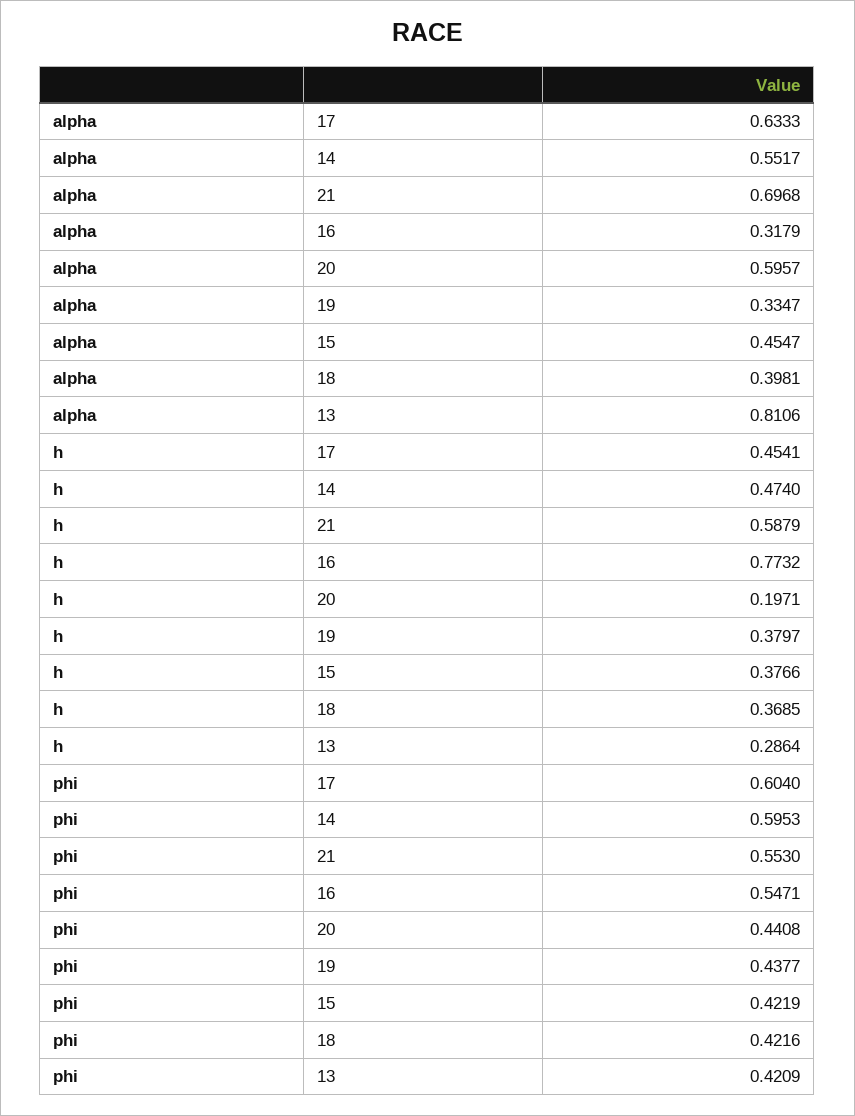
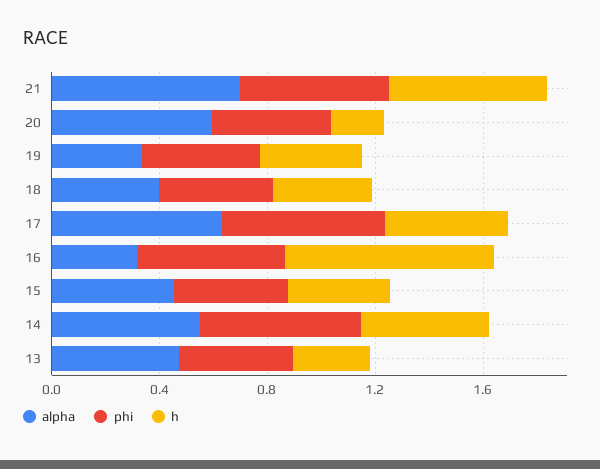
  {
    "alpha": {
      "17": 0.6333,
      "14": 0.5517,
      "21": 0.6968,
      "16": 0.3179,
      "20": 0.5957,
      "19": 0.3347,
      "15": 0.4547,
      "18": 0.3981,
-     "13": 0.8106
+     "13": 0.5
    },
    "h": {
      "17": 0.4541,
      "14": 0.474,
      "21": 0.5879,
      "16": 0.7732,
      "20": 0.1971,
      "19": 0.3797,
      "15": 0.3766,
      "18": 0.3685,
      "13": 0.2864
    },
    "phi": {
      "17": 0.604,
      "14": 0.5953,
      "21": 0.553,
      "16": 0.5471,
      "20": 0.4408,
      "19": 0.4377,
      "15": 0.4219,
      "18": 0.4216,
      "13": 0.4209
    }
  }

